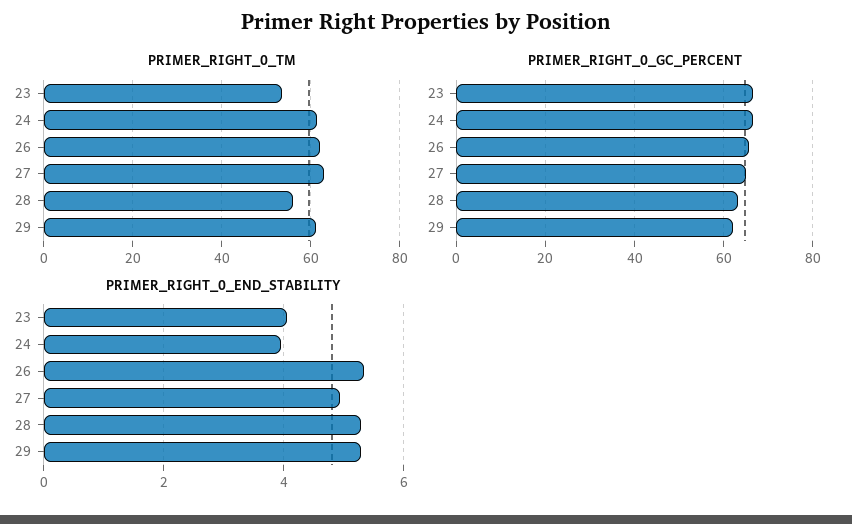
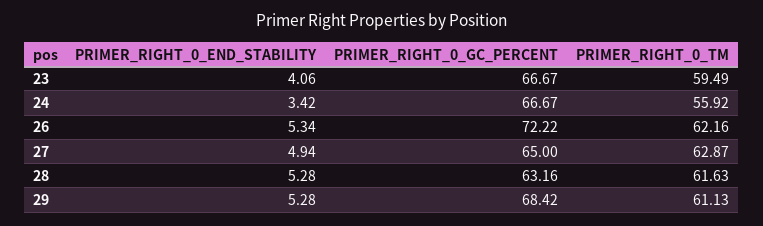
  {
    "PRIMER_RIGHT_0_TM": {
-     "23": 54,
+     "23": 59.49,
-     "24": 62,
+     "24": 55.92,
      "26": 62.16,
      "27": 62.87,
-     "28": 56,
+     "28": 61.63,
      "29": 61.13
    },
    "PRIMER_RIGHT_0_GC_PERCENT": {
      "23": 66.67,
      "24": 66.67,
-     "26": 66,
+     "26": 72.22,
      "27": 65,
      "28": 63.16,
-     "29": 62
+     "29": 68.42
    },
    "PRIMER_RIGHT_0_END_STABILITY": {
      "23": 4.06,
-     "24": 4,
+     "24": 3.42,
      "26": 5.34,
      "27": 4.94,
      "28": 5.28,
      "29": 5.28
    }
  }

